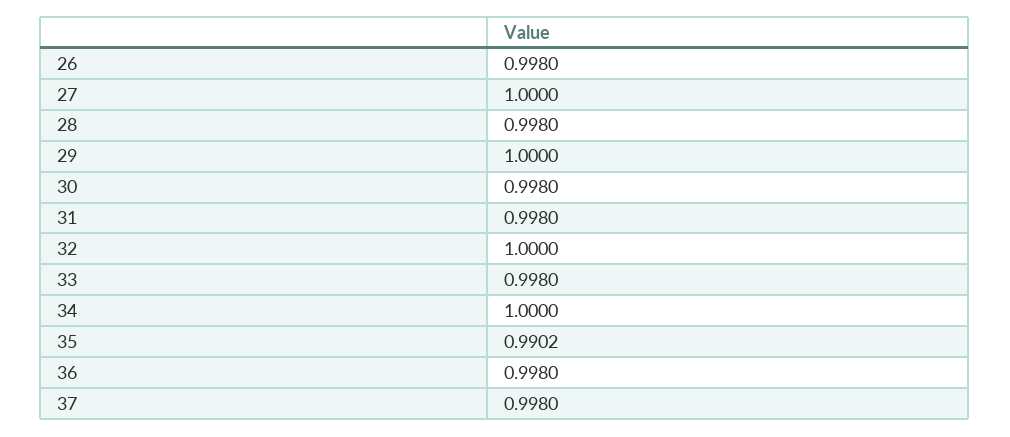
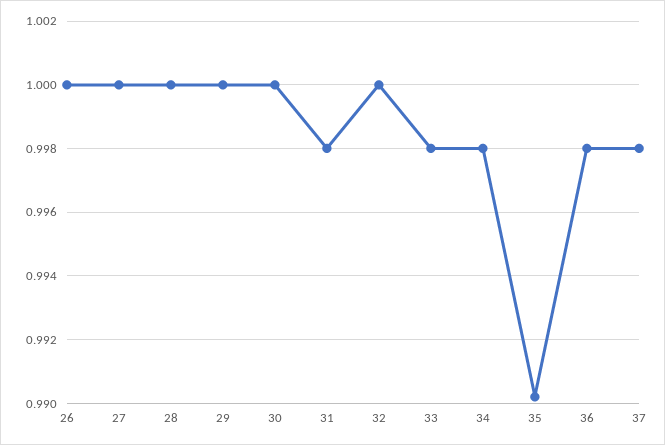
  {
-   "26": 0.998,
+   "26": 1,
    "27": 1,
-   "28": 0.998,
+   "28": 1,
    "29": 1,
-   "30": 0.998,
+   "30": 1,
    "31": 0.998,
    "32": 1,
    "33": 0.998,
-   "34": 1,
+   "34": 0.998,
    "35": 0.9902,
    "36": 0.998,
    "37": 0.998
  }

